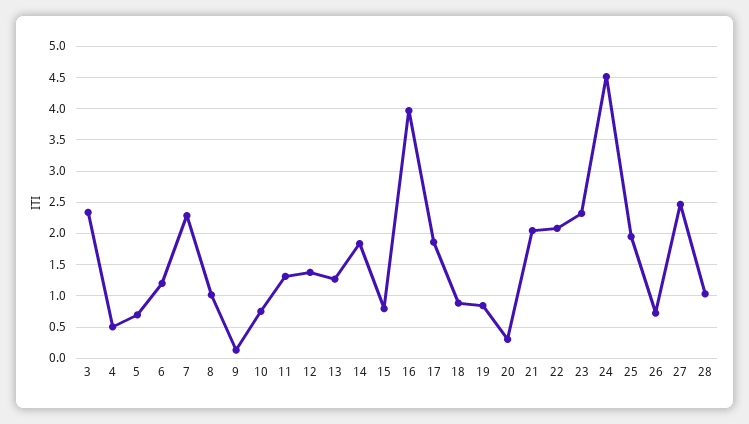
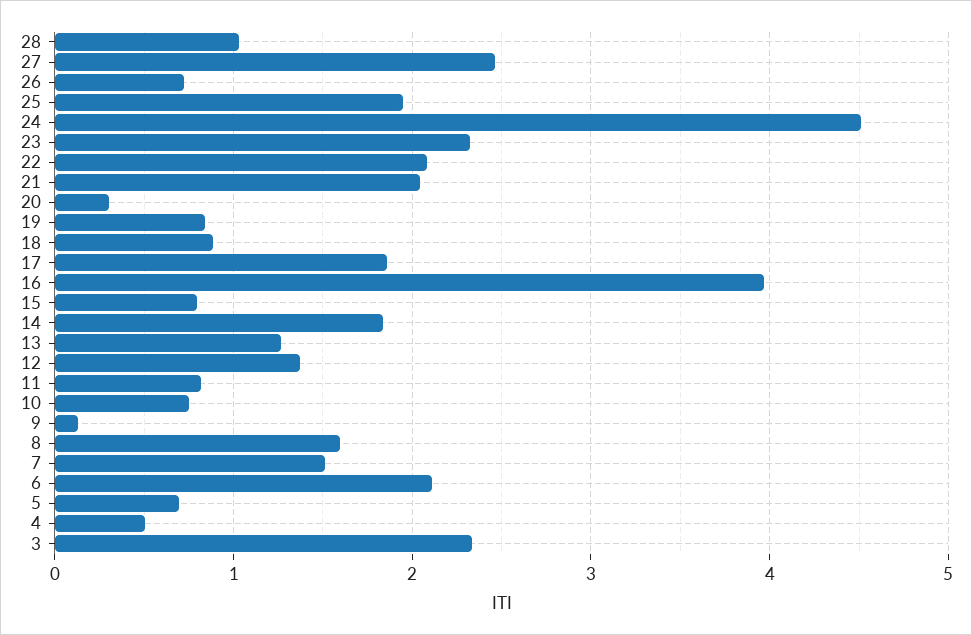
  {
    "3": 2.3,
    "4": 0.5,
    "5": 0.7,
-   "6": 1.2,
+   "6": 2.1,
-   "7": 2.3,
+   "7": 1.5,
-   "8": 1,
+   "8": 1.6,
    "9": 0.1,
    "10": 0.8,
-   "11": 1.3,
+   "11": 0.8,
    "12": 1.4,
    "13": 1.3,
    "14": 1.8,
    "15": 0.8,
    "16": 4,
    "17": 1.9,
    "18": 0.9,
    "19": 0.8,
    "20": 0.3,
    "21": 2,
    "22": 2.1,
    "23": 2.3,
    "24": 4.5,
    "25": 1.9,
    "26": 0.7,
    "27": 2.5,
    "28": 1
  }

